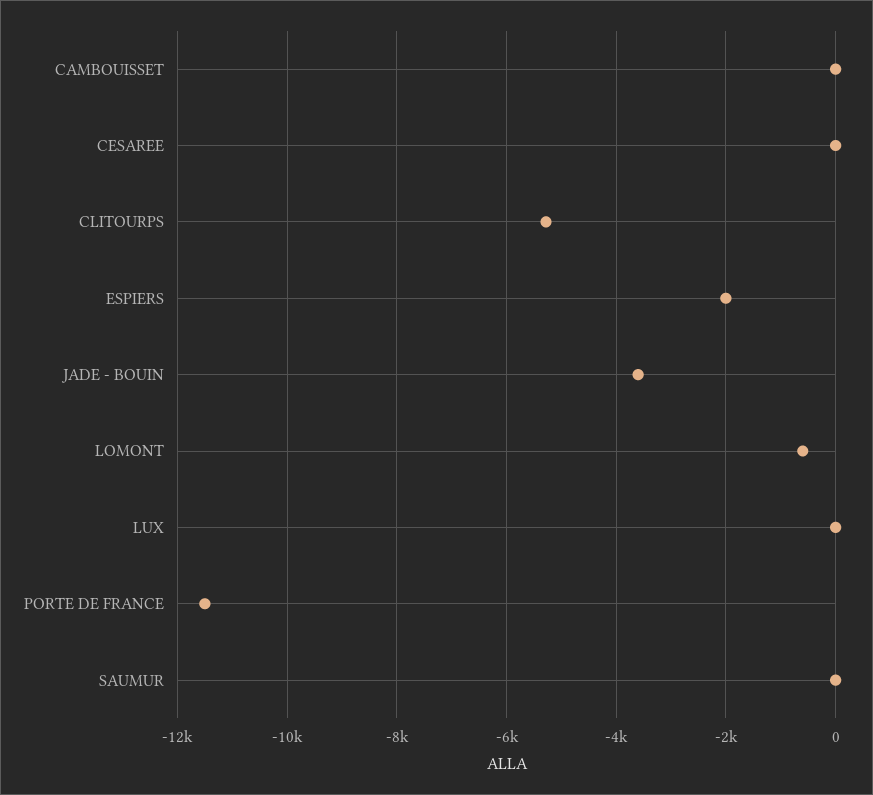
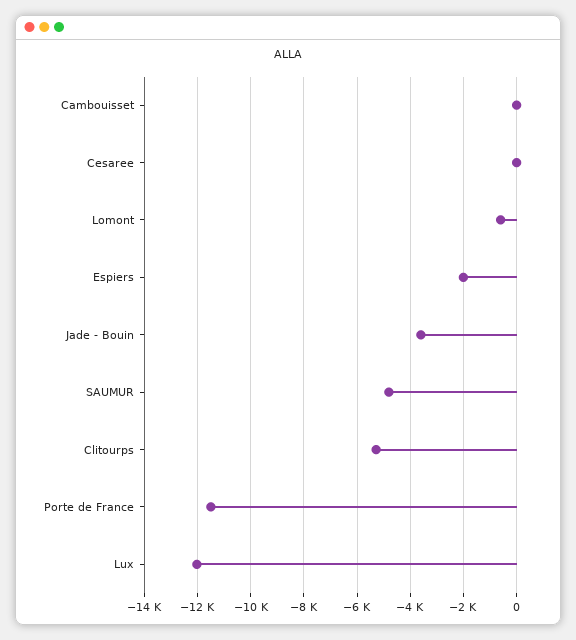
  {
    "CAMBOUISSET": 0,
    "CESAREE": 0,
    "CLITOURPS": -5200,
    "ESPIERS": -2000,
    "JADE - BOUIN": -3600,
    "LOMONT": -600,
-   "LUX": 0,
+   "LUX": -12000,
    "PORTE DE FRANCE": -11600,
-   "SAUMUR": 0
+   "SAUMUR": -4750
  }

